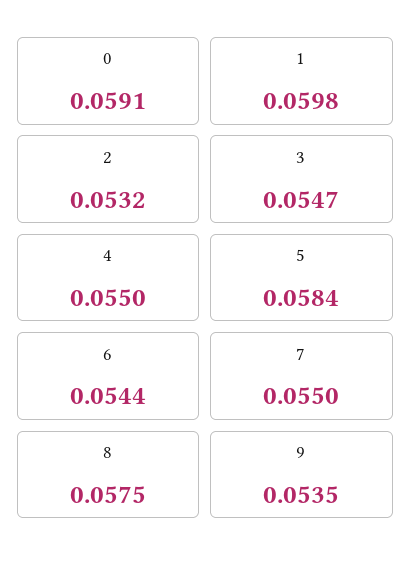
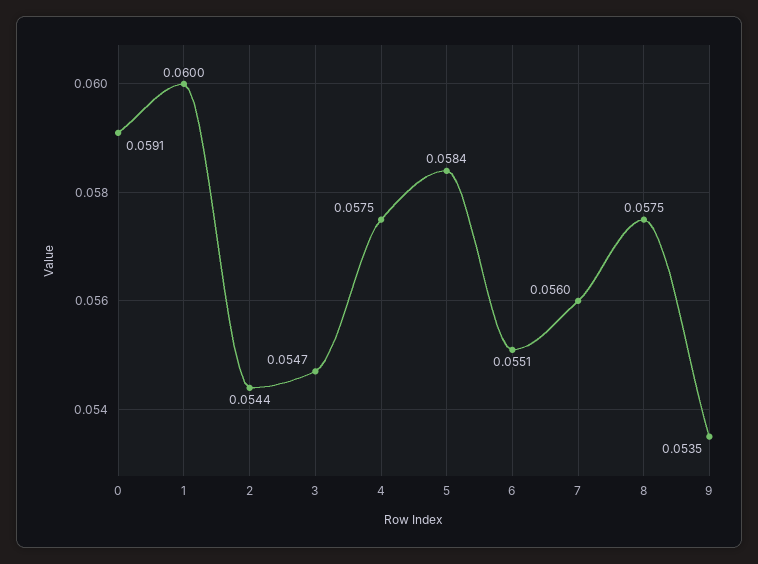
  {
    "0": 0.0591,
-   "1": 0.0598,
+   "1": 0.06,
-   "2": 0.0532,
+   "2": 0.0544,
    "3": 0.0547,
-   "4": 0.055,
+   "4": 0.0575,
    "5": 0.0584,
-   "6": 0.0544,
+   "6": 0.0551,
-   "7": 0.055,
+   "7": 0.056,
    "8": 0.0575,
    "9": 0.0535
  }

